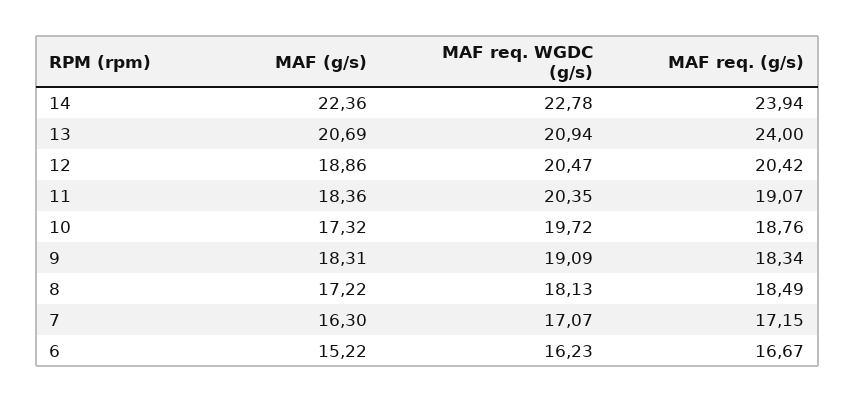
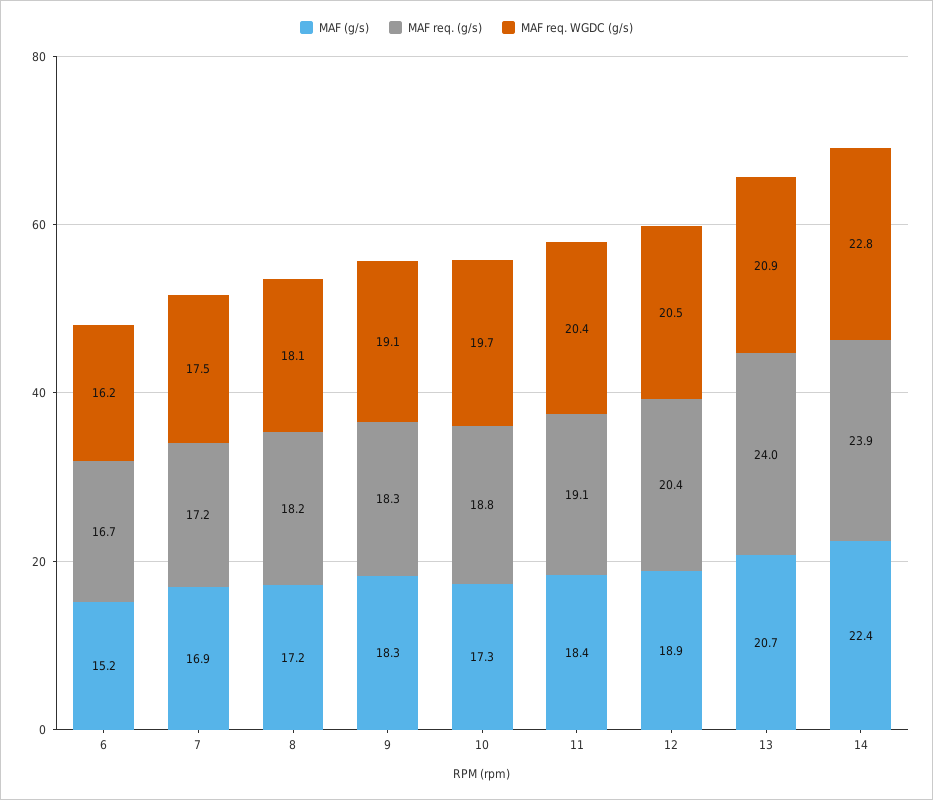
  {
    "MAF (g/s)": {
      "14": 22.36,
      "13": 20.69,
      "12": 18.86,
      "11": 18.36,
      "10": 17.32,
      "9": 18.31,
      "8": 17.22,
-     "7": 16.3,
+     "7": 16.9,
      "6": 15.22
    },
    "MAF req. WGDC (g/s)": {
      "14": 22.78,
      "13": 20.94,
      "12": 20.47,
      "11": 20.35,
      "10": 19.72,
      "9": 19.09,
      "8": 18.13,
-     "7": 17.07,
+     "7": 17.5,
      "6": 16.23
    },
    "MAF req. (g/s)": {
      "14": 23.94,
      "13": 24,
      "12": 20.42,
      "11": 19.07,
      "10": 18.76,
      "9": 18.34,
-     "8": 18.49,
+     "8": 18.2,
      "7": 17.15,
      "6": 16.67
    }
  }

